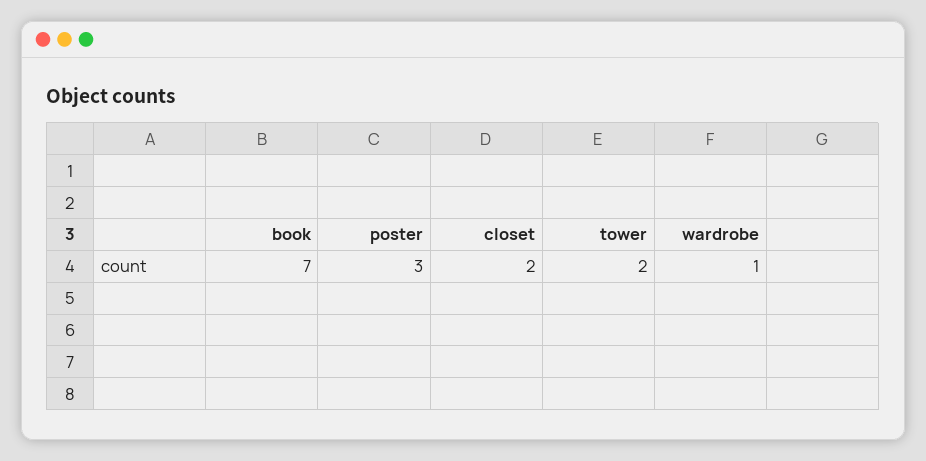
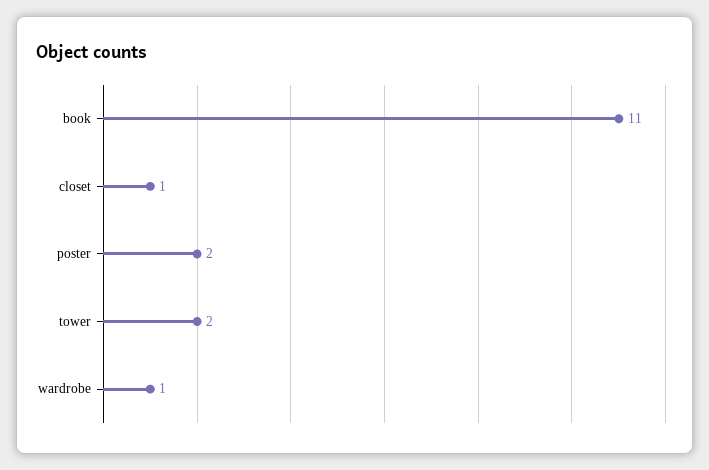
  {
-   "book": 7,
+   "book": 11,
-   "poster": 3,
+   "poster": 2,
-   "closet": 2,
+   "closet": 1,
    "tower": 2,
    "wardrobe": 1
  }

